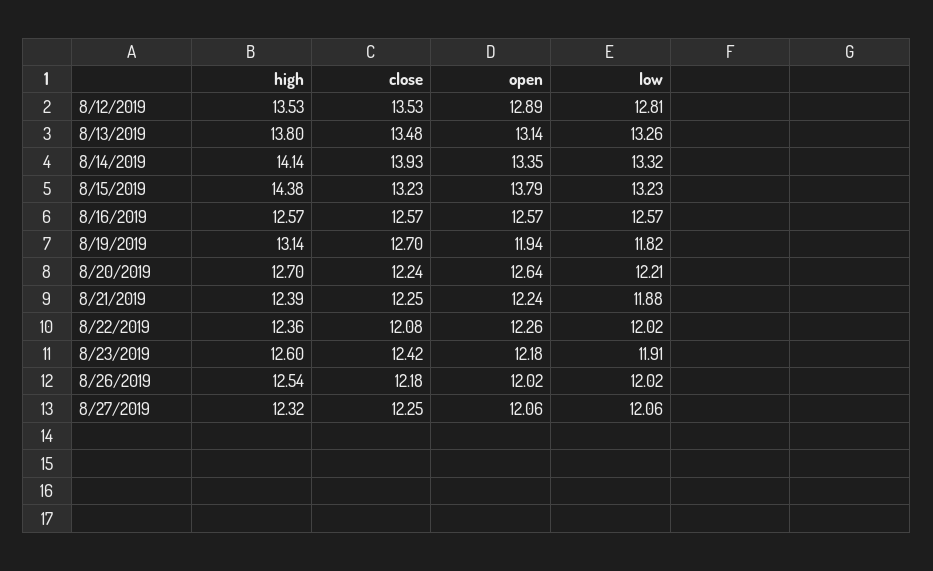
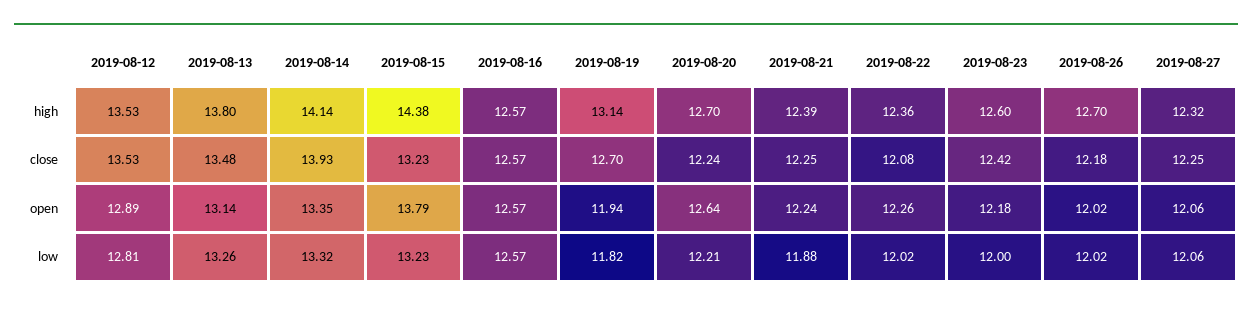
  {
    "high": {
      "8/12/2019": 13.53,
      "8/13/2019": 13.8,
      "8/14/2019": 14.14,
      "8/15/2019": 14.38,
      "8/16/2019": 12.57,
      "8/19/2019": 13.14,
      "8/20/2019": 12.7,
      "8/21/2019": 12.39,
      "8/22/2019": 12.36,
      "8/23/2019": 12.6,
-     "8/26/2019": 12.54,
+     "8/26/2019": 12.7,
      "8/27/2019": 12.32
    },
    "close": {
      "8/12/2019": 13.53,
      "8/13/2019": 13.48,
      "8/14/2019": 13.93,
      "8/15/2019": 13.23,
      "8/16/2019": 12.57,
      "8/19/2019": 12.7,
      "8/20/2019": 12.24,
      "8/21/2019": 12.25,
      "8/22/2019": 12.08,
      "8/23/2019": 12.42,
      "8/26/2019": 12.18,
      "8/27/2019": 12.25
    },
    "open": {
      "8/12/2019": 12.89,
      "8/13/2019": 13.14,
      "8/14/2019": 13.35,
      "8/15/2019": 13.79,
      "8/16/2019": 12.57,
      "8/19/2019": 11.94,
      "8/20/2019": 12.64,
      "8/21/2019": 12.24,
      "8/22/2019": 12.26,
      "8/23/2019": 12.18,
      "8/26/2019": 12.02,
      "8/27/2019": 12.06
    },
    "low": {
      "8/12/2019": 12.81,
      "8/13/2019": 13.26,
      "8/14/2019": 13.32,
      "8/15/2019": 13.23,
      "8/16/2019": 12.57,
      "8/19/2019": 11.82,
      "8/20/2019": 12.21,
      "8/21/2019": 11.88,
      "8/22/2019": 12.02,
-     "8/23/2019": 11.91,
+     "8/23/2019": 12,
      "8/26/2019": 12.02,
      "8/27/2019": 12.06
    }
  }

